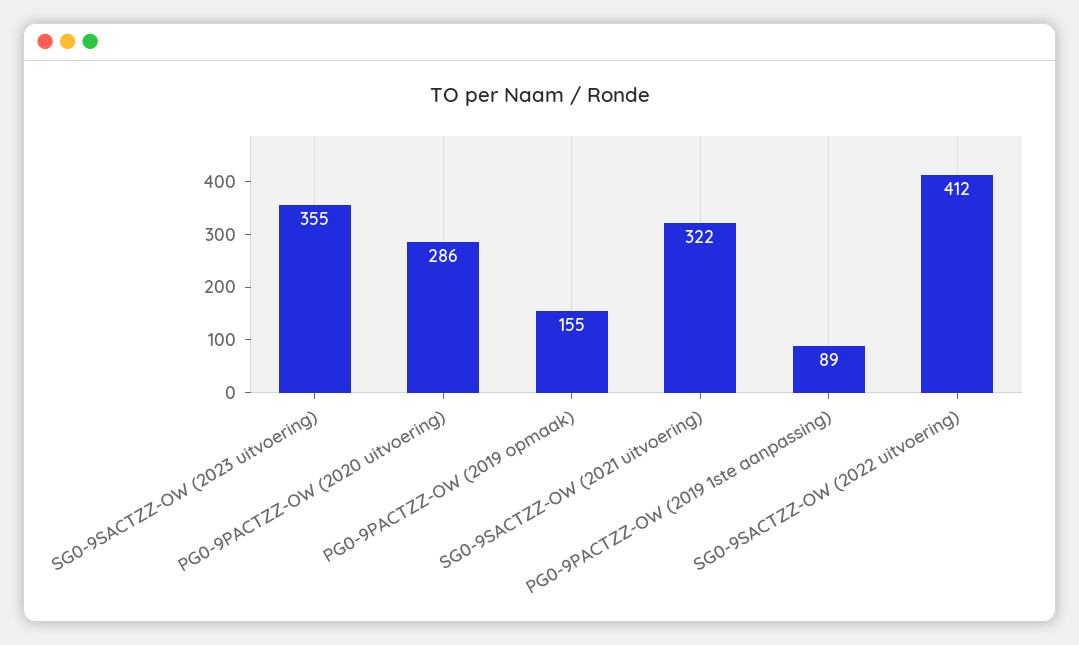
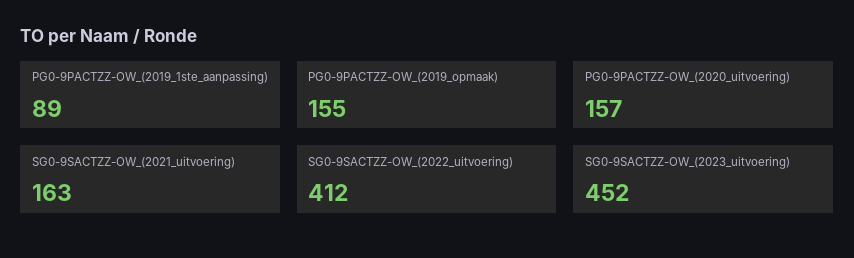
  {
-   "SG0-9SACTZZ-OW (2023 uitvoering)": 355,
+   "SG0-9SACTZZ-OW (2023 uitvoering)": 452,
-   "PG0-9PACTZZ-OW (2020 uitvoering)": 286,
+   "PG0-9PACTZZ-OW (2020 uitvoering)": 157,
    "PG0-9PACTZZ-OW (2019 opmaak)": 155,
-   "SG0-9SACTZZ-OW (2021 uitvoering)": 322,
+   "SG0-9SACTZZ-OW (2021 uitvoering)": 163,
    "PG0-9PACTZZ-OW (2019 1ste aanpassing)": 89,
    "SG0-9SACTZZ-OW (2022 uitvoering)": 412
  }

